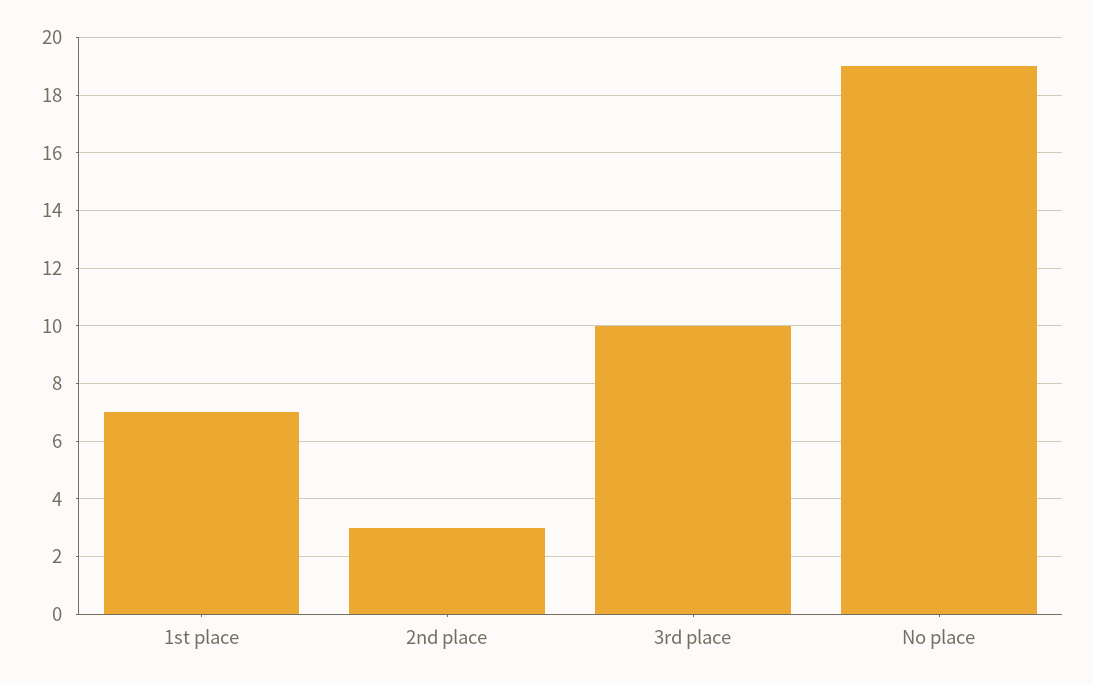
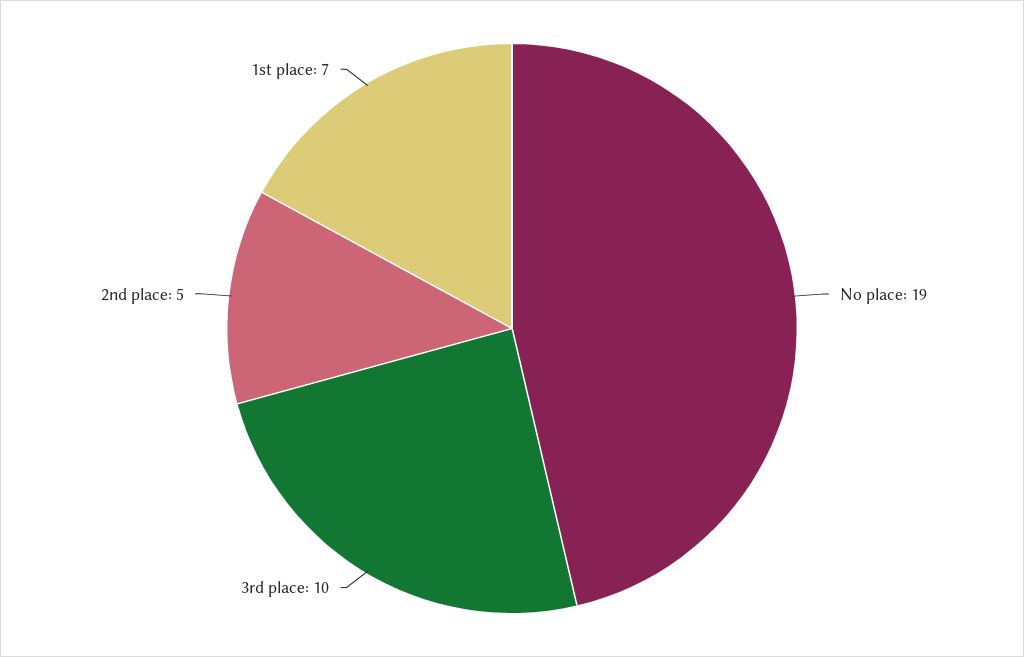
  {
    "1st place": 7,
-   "2nd place": 3,
+   "2nd place": 5,
    "3rd place": 10,
    "No place": 19
  }

